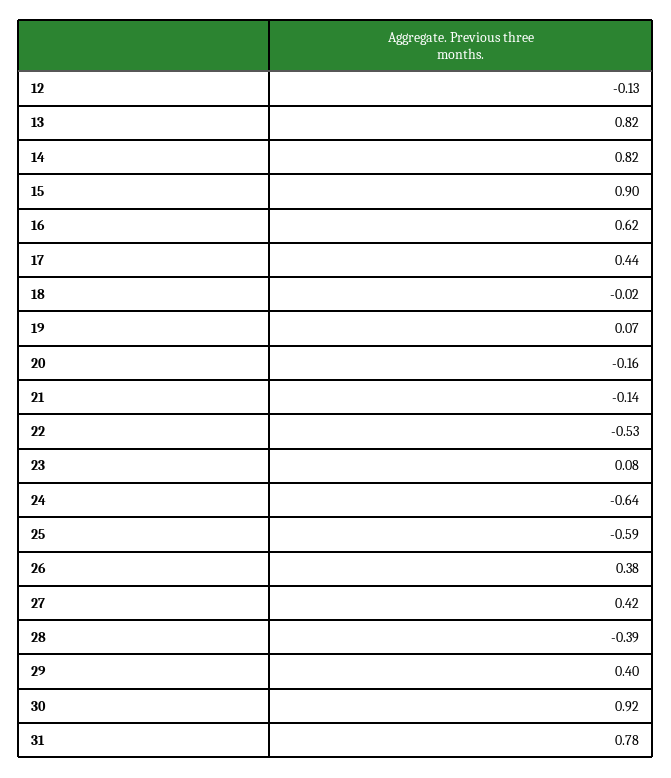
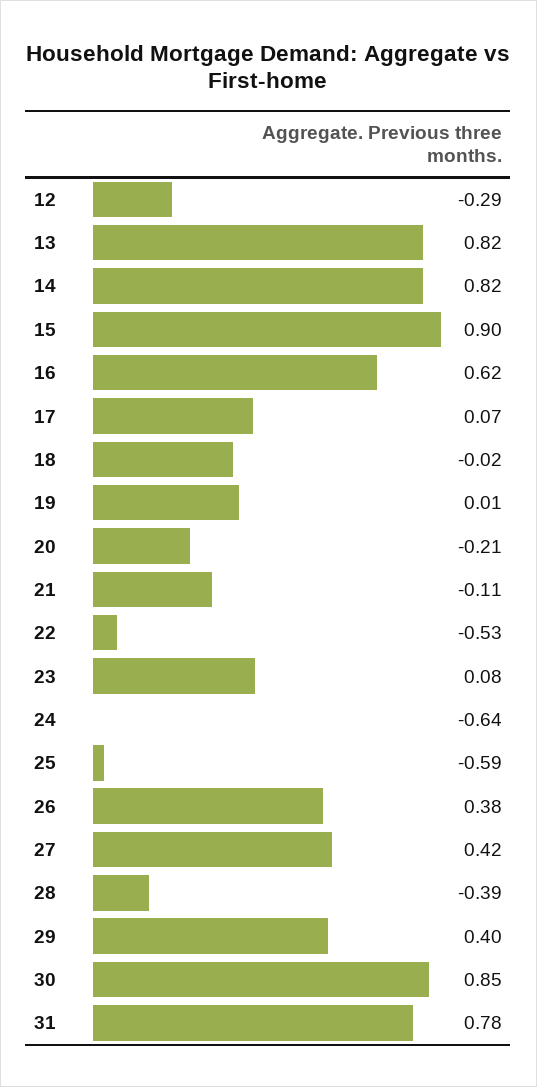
  {
-   "12": -0.13,
+   "12": -0.29,
    "13": 0.82,
    "14": 0.82,
    "15": 0.9,
    "16": 0.62,
-   "17": 0.44,
+   "17": 0.07,
    "18": -0.02,
-   "19": 0.07,
+   "19": 0.01,
-   "20": -0.16,
+   "20": -0.21,
-   "21": -0.14,
+   "21": -0.11,
    "22": -0.53,
    "23": 0.08,
    "24": -0.64,
    "25": -0.59,
    "26": 0.38,
    "27": 0.42,
    "28": -0.39,
    "29": 0.4,
-   "30": 0.92,
+   "30": 0.85,
    "31": 0.78
  }

